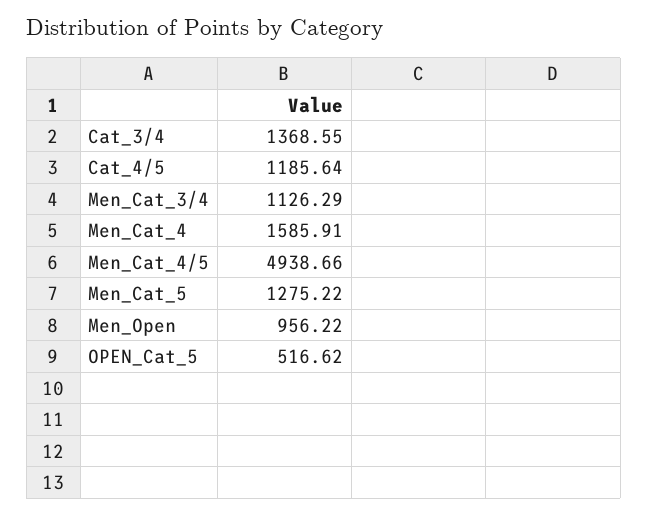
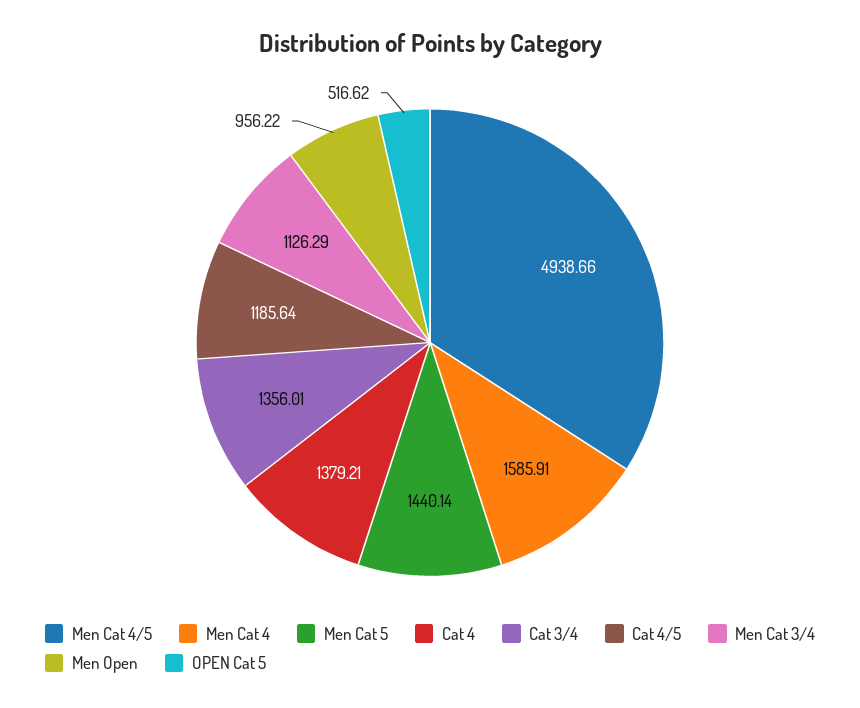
  {
-   "Cat_3/4": 1368.55,
+   "Cat_3/4": 1356.01,
    "Cat_4/5": 1185.64,
    "Men_Cat_3/4": 1126.29,
    "Men_Cat_4": 1585.91,
    "Men_Cat_4/5": 4938.66,
-   "Men_Cat_5": 1275.22,
+   "Men_Cat_5": 1440.14,
    "Men_Open": 956.22,
-   "OPEN_Cat_5": 516.62
+   "OPEN_Cat_5": 516.62,
+   "Cat 4": 1379.21
  }

